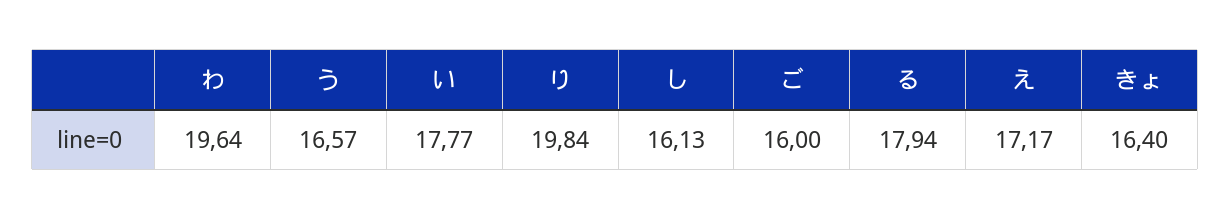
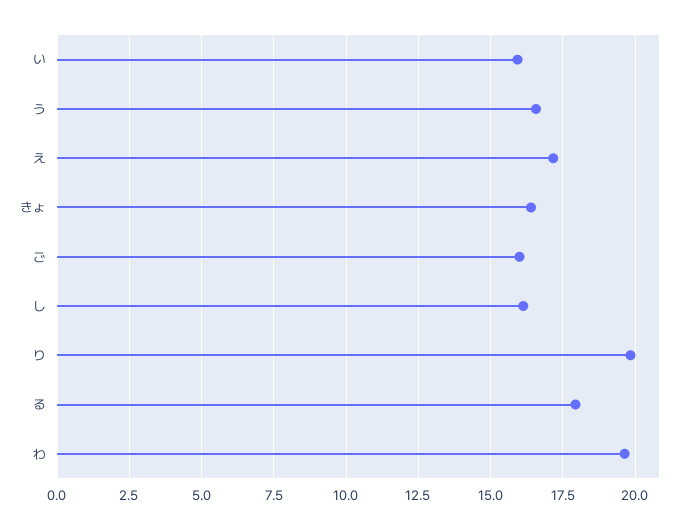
  {
    "わ": 19.64,
    "う": 16.57,
-   "い": 17.77,
+   "い": 16,
    "り": 19.84,
    "し": 16.13,
    "ご": 16,
    "る": 17.94,
    "え": 17.17,
    "きょ": 16.4
  }

